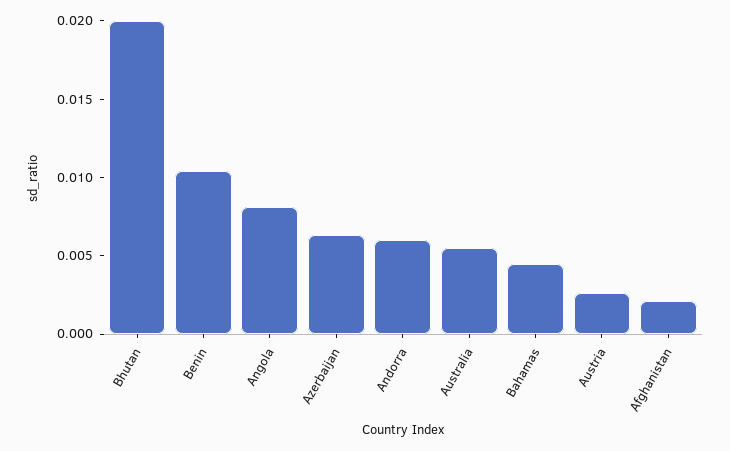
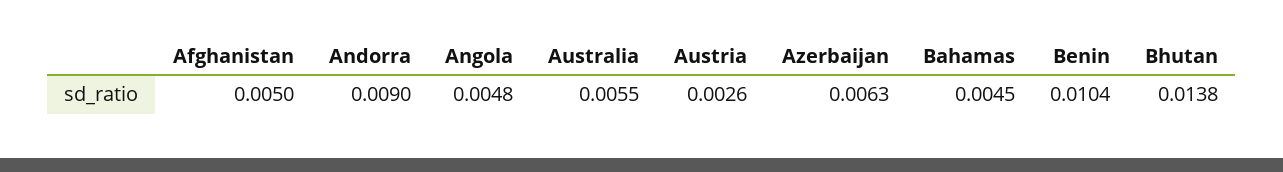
  {
-   "Bhutan": 0.02,
+   "Bhutan": 0.0138,
    "Benin": 0.0104,
-   "Angola": 0.008,
+   "Angola": 0.0048,
    "Azerbaijan": 0.0063,
-   "Andorra": 0.006,
+   "Andorra": 0.009,
    "Australia": 0.0055,
    "Bahamas": 0.0045,
    "Austria": 0.0026,
-   "Afghanistan": 0.002
+   "Afghanistan": 0.005
  }

